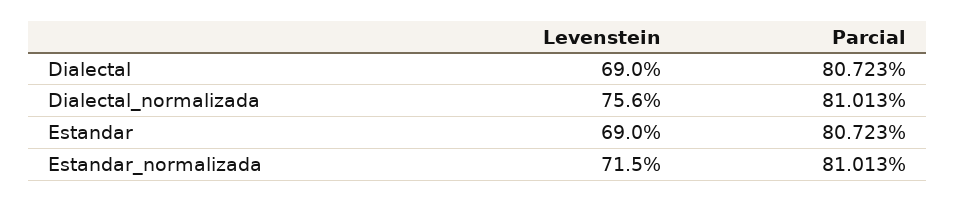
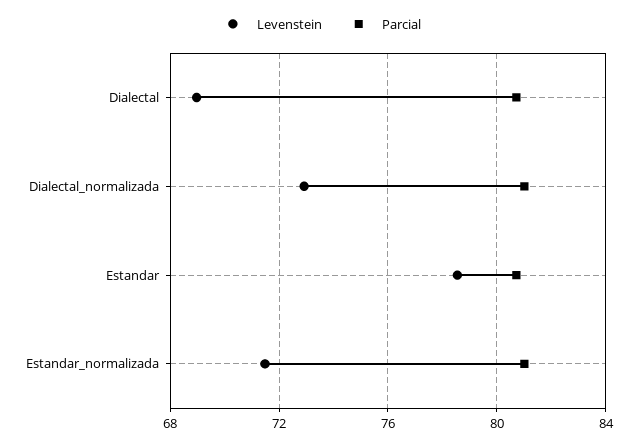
  {
    "Levenstein": {
      "Dialectal": 69,
-     "Dialectal_normalizada": 75.6,
+     "Dialectal_normalizada": 73,
-     "Estandar": 69,
+     "Estandar": 78.5,
      "Estandar_normalizada": 71.5
    },
    "Parcial": {
      "Dialectal": 80.723,
      "Dialectal_normalizada": 81.013,
      "Estandar": 80.723,
      "Estandar_normalizada": 81.013
    }
  }

